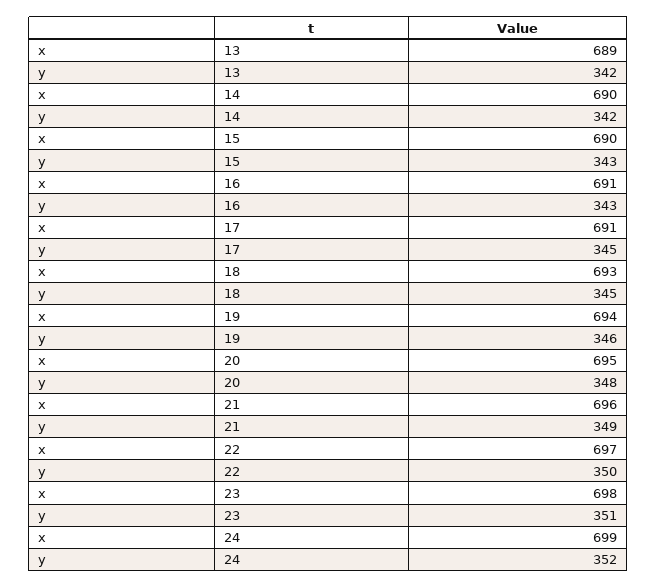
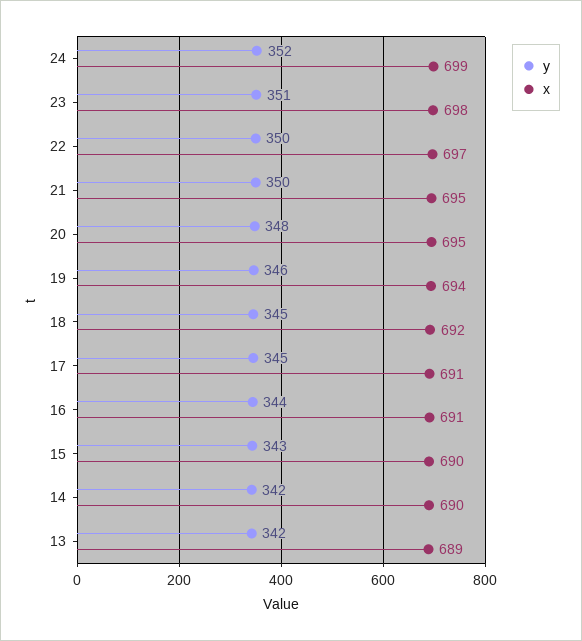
  {
    "x": {
      "13": 689,
      "14": 690,
      "15": 690,
      "16": 691,
      "17": 691,
-     "18": 693,
+     "18": 692,
      "19": 694,
      "20": 695,
-     "21": 696,
+     "21": 695,
      "22": 697,
      "23": 698,
      "24": 699
    },
    "y": {
      "13": 342,
      "14": 342,
      "15": 343,
-     "16": 343,
+     "16": 344,
      "17": 345,
      "18": 345,
      "19": 346,
      "20": 348,
-     "21": 349,
+     "21": 350,
      "22": 350,
      "23": 351,
      "24": 352
    }
  }

